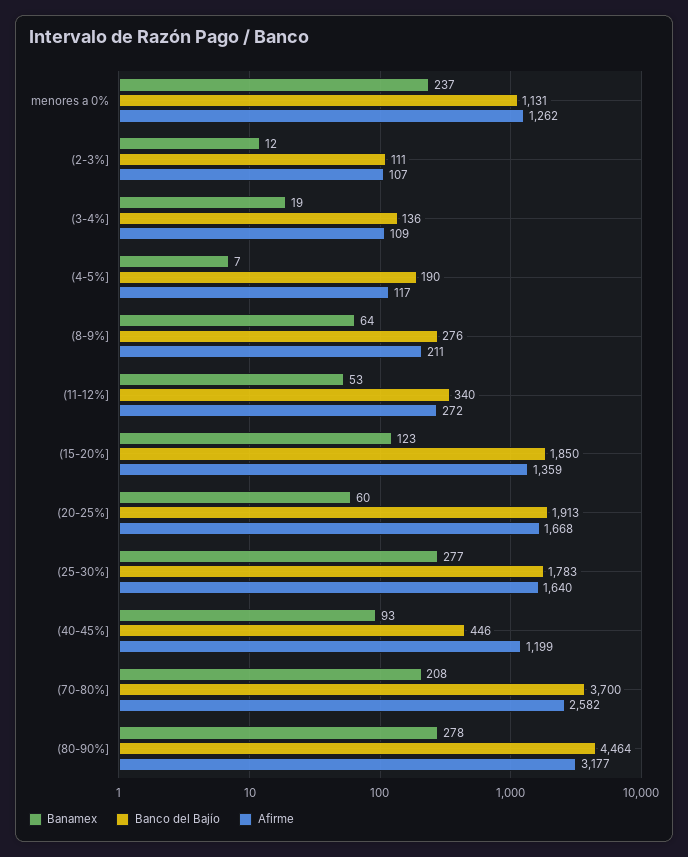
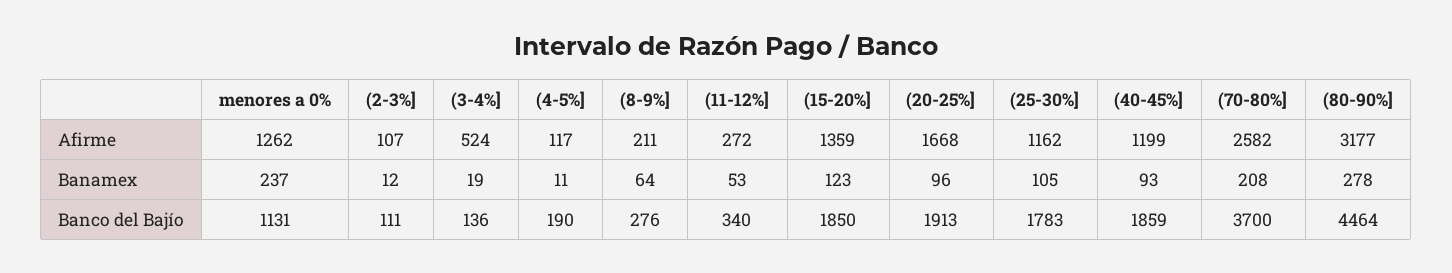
  {
    "Banamex": {
      "menores a 0%": 237,
      "(2-3%]": 12,
      "(3-4%]": 19,
-     "(4-5%]": 7,
+     "(4-5%]": 11,
      "(8-9%]": 64,
      "(11-12%]": 53,
      "(15-20%]": 123,
-     "(20-25%]": 60,
+     "(20-25%]": 96,
-     "(25-30%]": 277,
+     "(25-30%]": 105,
      "(40-45%]": 93,
      "(70-80%]": 208,
      "(80-90%]": 278
    },
    "Banco del Bajío": {
      "menores a 0%": 1131,
      "(2-3%]": 111,
      "(3-4%]": 136,
      "(4-5%]": 190,
      "(8-9%]": 276,
      "(11-12%]": 340,
      "(15-20%]": 1850,
      "(20-25%]": 1913,
      "(25-30%]": 1783,
-     "(40-45%]": 446,
+     "(40-45%]": 1859,
      "(70-80%]": 3700,
      "(80-90%]": 4464
    },
    "Afirme": {
      "menores a 0%": 1262,
      "(2-3%]": 107,
-     "(3-4%]": 109,
+     "(3-4%]": 524,
      "(4-5%]": 117,
      "(8-9%]": 211,
      "(11-12%]": 272,
      "(15-20%]": 1359,
      "(20-25%]": 1668,
-     "(25-30%]": 1640,
+     "(25-30%]": 1162,
      "(40-45%]": 1199,
      "(70-80%]": 2582,
      "(80-90%]": 3177
    }
  }

